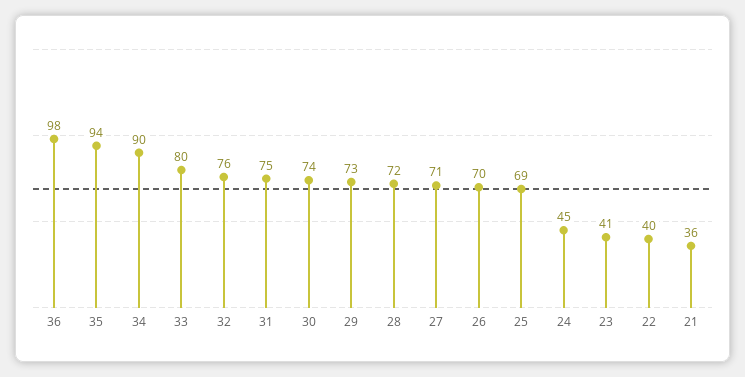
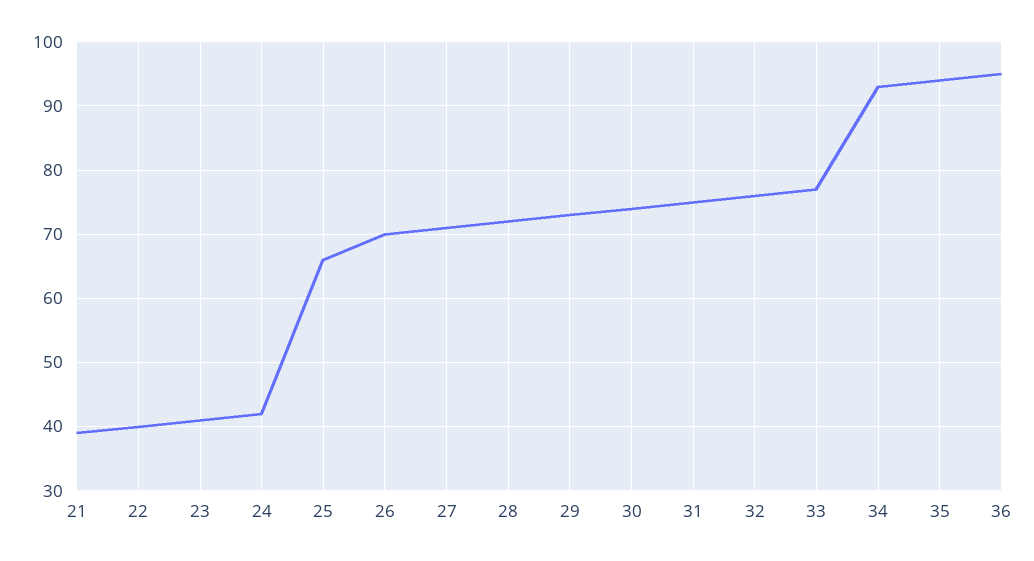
  {
-   "36": 98,
+   "36": 95,
    "35": 94,
-   "34": 90,
+   "34": 93,
-   "33": 80,
+   "33": 77,
    "32": 76,
    "31": 75,
    "30": 74,
    "29": 73,
    "28": 72,
    "27": 71,
    "26": 70,
-   "25": 69,
+   "25": 66,
-   "24": 45,
+   "24": 42,
    "23": 41,
    "22": 40,
-   "21": 36
+   "21": 39
  }

